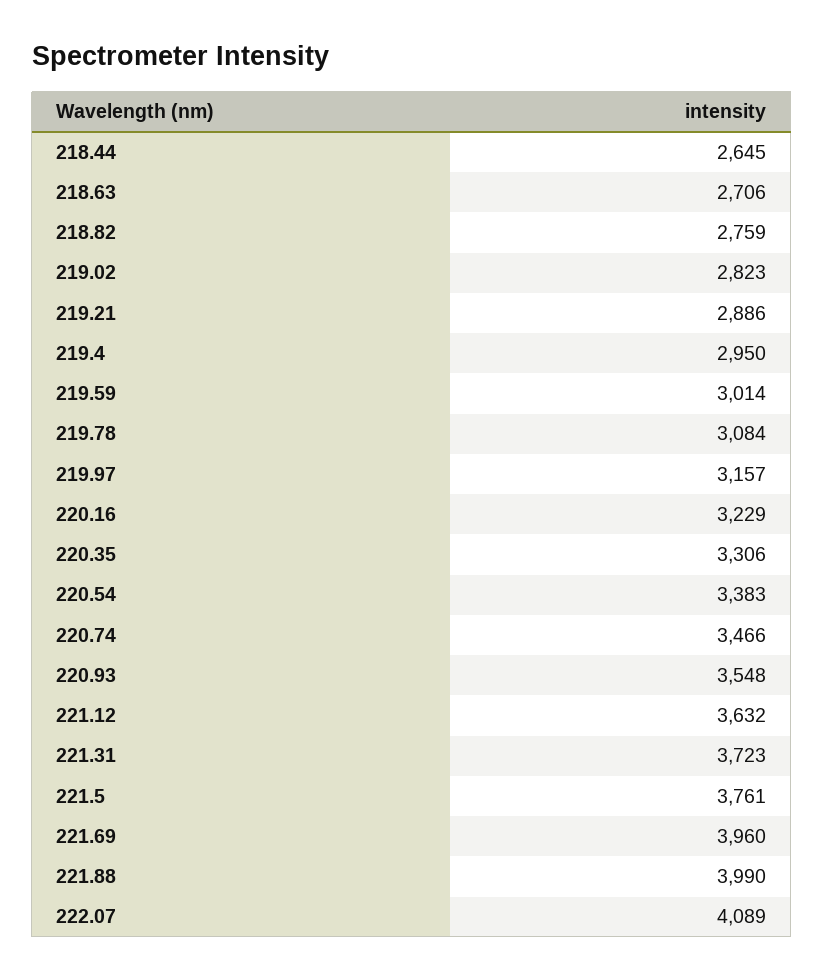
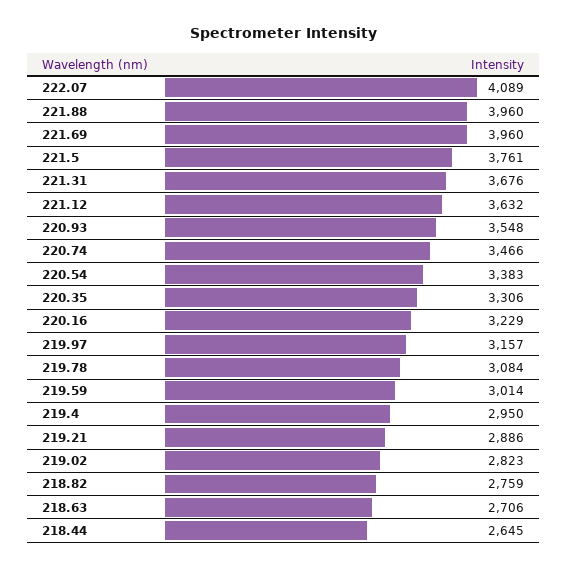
  {
    "218.44": 2645,
    "218.63": 2706,
    "218.82": 2759,
    "219.02": 2823,
    "219.21": 2886,
    "219.4": 2950,
    "219.59": 3014,
    "219.78": 3084,
    "219.97": 3157,
    "220.16": 3229,
    "220.35": 3306,
    "220.54": 3383,
    "220.74": 3466,
    "220.93": 3548,
    "221.12": 3632,
-   "221.31": 3723,
+   "221.31": 3676,
    "221.5": 3761,
    "221.69": 3960,
-   "221.88": 3990,
+   "221.88": 3960,
    "222.07": 4089
  }

